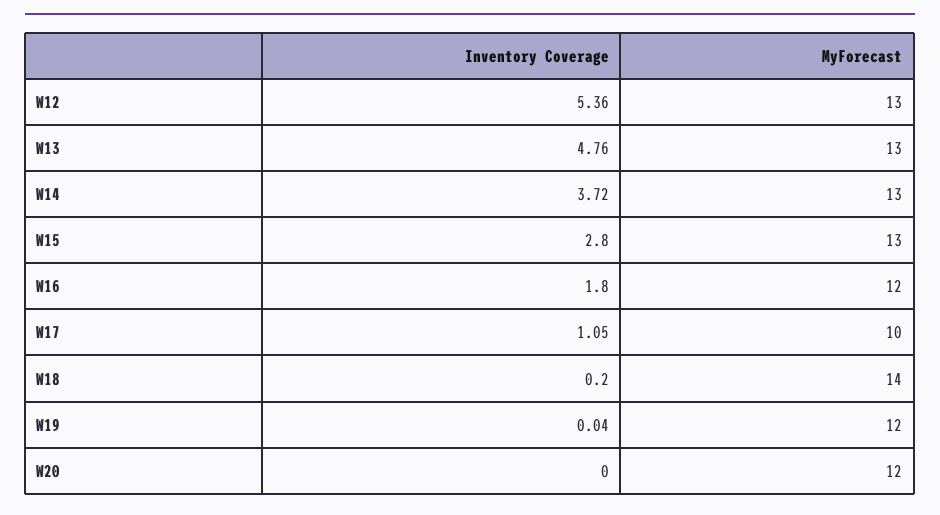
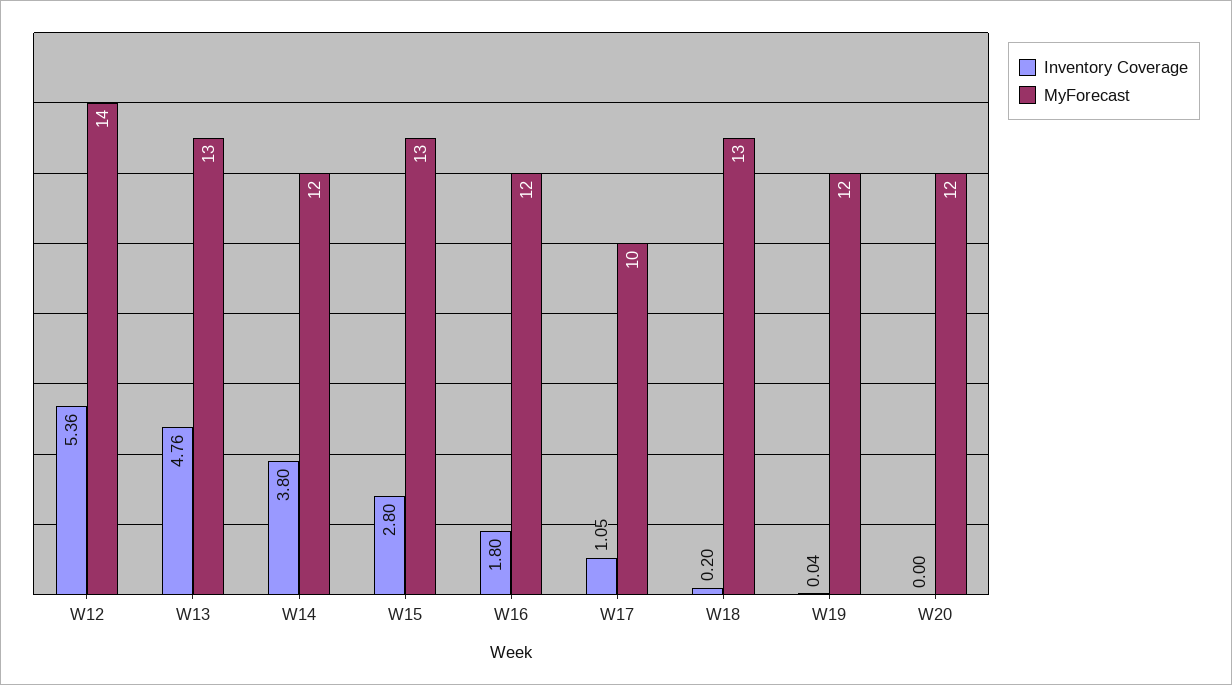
  {
    "Inventory Coverage": {
      "W12": 5.36,
      "W13": 4.76,
-     "W14": 3.72,
+     "W14": 3.8,
      "W15": 2.8,
      "W16": 1.8,
      "W17": 1.05,
      "W18": 0.2,
      "W19": 0.04,
      "W20": 0
    },
    "MyForecast": {
-     "W12": 13,
+     "W12": 14,
      "W13": 13,
-     "W14": 13,
+     "W14": 12,
      "W15": 13,
      "W16": 12,
      "W17": 10,
-     "W18": 14,
+     "W18": 13,
      "W19": 12,
      "W20": 12
    }
  }

